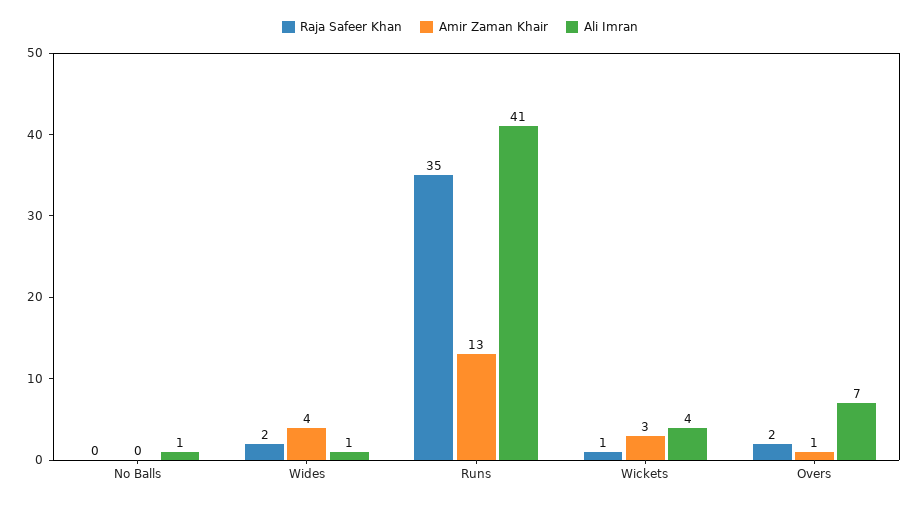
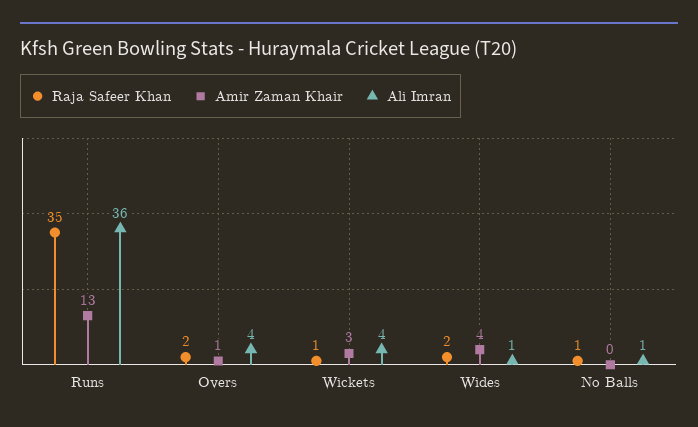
  {
    "Raja Safeer Khan": {
-     "No Balls": 0,
+     "No Balls": 1,
      "Wides": 2,
      "Runs": 35,
      "Wickets": 1,
      "Overs": 2
    },
    "Amir Zaman Khair": {
      "No Balls": 0,
      "Wides": 4,
      "Runs": 13,
      "Wickets": 3,
      "Overs": 1
    },
    "Ali Imran": {
      "No Balls": 1,
      "Wides": 1,
-     "Runs": 41,
+     "Runs": 36,
      "Wickets": 4,
-     "Overs": 7
+     "Overs": 4
    }
  }

